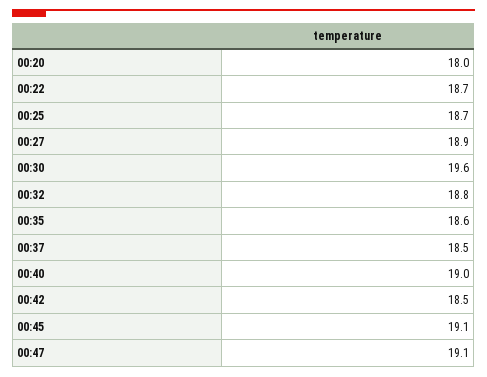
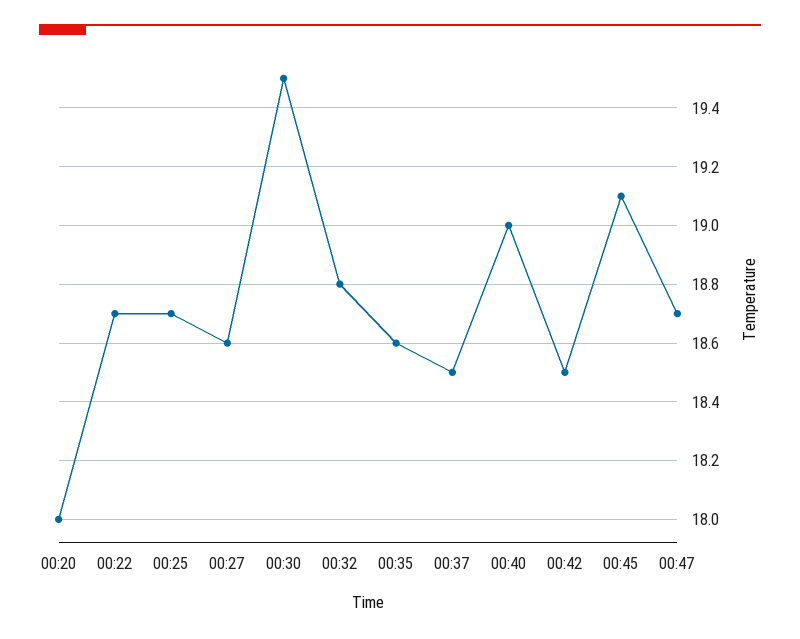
  {
    "00:20": 18,
    "00:22": 18.7,
    "00:25": 18.7,
-   "00:27": 18.9,
+   "00:27": 18.6,
-   "00:30": 19.6,
+   "00:30": 19.5,
    "00:32": 18.8,
    "00:35": 18.6,
    "00:37": 18.5,
    "00:40": 19,
    "00:42": 18.5,
    "00:45": 19.1,
-   "00:47": 19.1
+   "00:47": 18.7
  }

